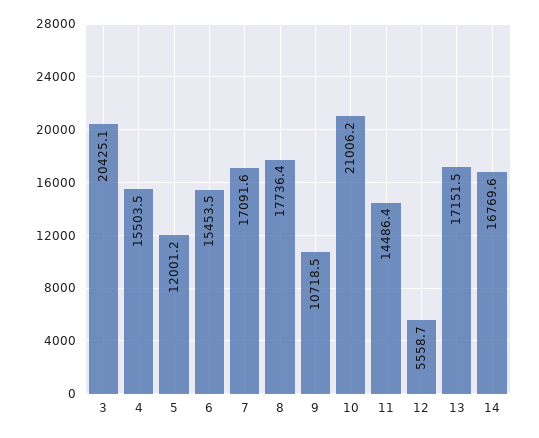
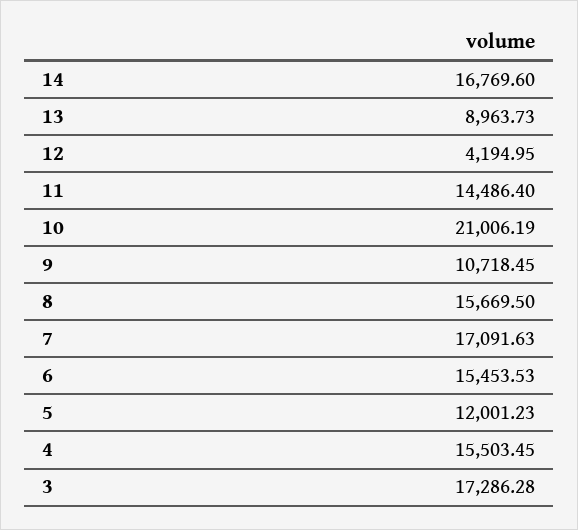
  {
-   "3": 20425.1,
+   "3": 17286.28,
    "4": 15503.45,
    "5": 12001.23,
    "6": 15453.53,
    "7": 17091.63,
-   "8": 17736.4,
+   "8": 15669.5,
    "9": 10718.45,
    "10": 21006.19,
    "11": 14486.4,
-   "12": 5558.7,
+   "12": 4194.95,
-   "13": 17151.5,
+   "13": 8963.73,
    "14": 16769.6
  }

